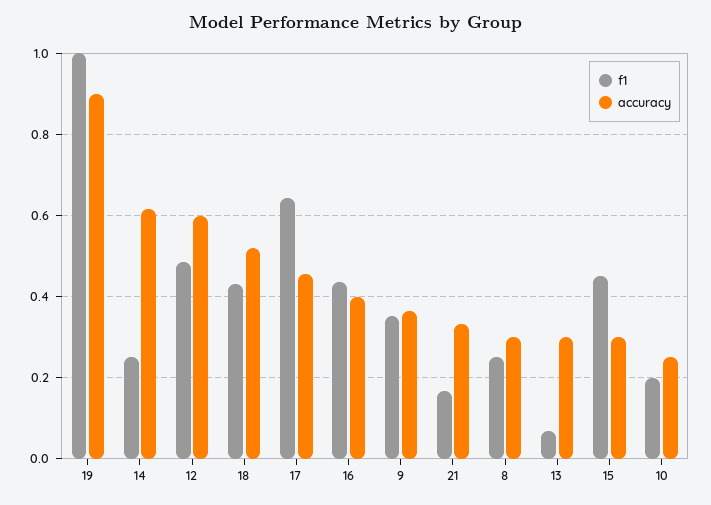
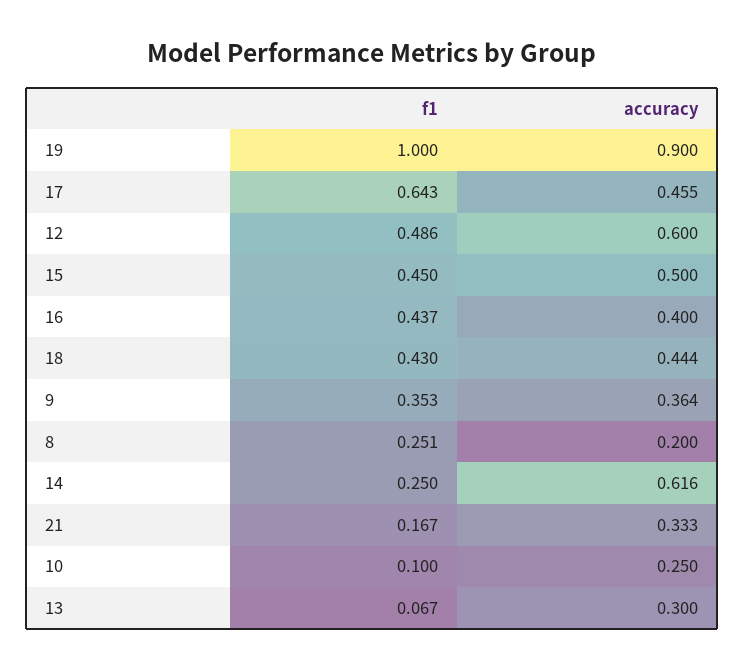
  {
    "f1": {
      "19": 1,
      "14": 0.25,
      "12": 0.486,
      "18": 0.43,
      "17": 0.643,
      "16": 0.437,
      "9": 0.353,
      "21": 0.167,
      "8": 0.251,
      "13": 0.067,
      "15": 0.45,
-     "10": 0.2
+     "10": 0.1
    },
    "accuracy": {
      "19": 0.9,
      "14": 0.616,
      "12": 0.6,
-     "18": 0.52,
+     "18": 0.444,
      "17": 0.455,
      "16": 0.4,
      "9": 0.364,
      "21": 0.333,
-     "8": 0.3,
+     "8": 0.2,
      "13": 0.3,
-     "15": 0.3,
+     "15": 0.5,
      "10": 0.25
    }
  }

